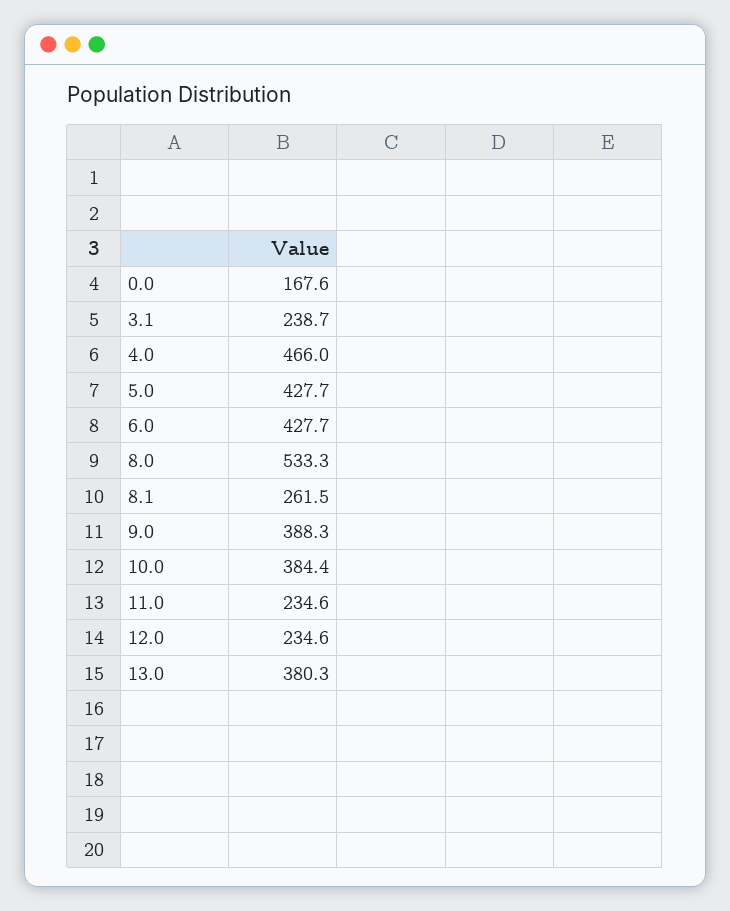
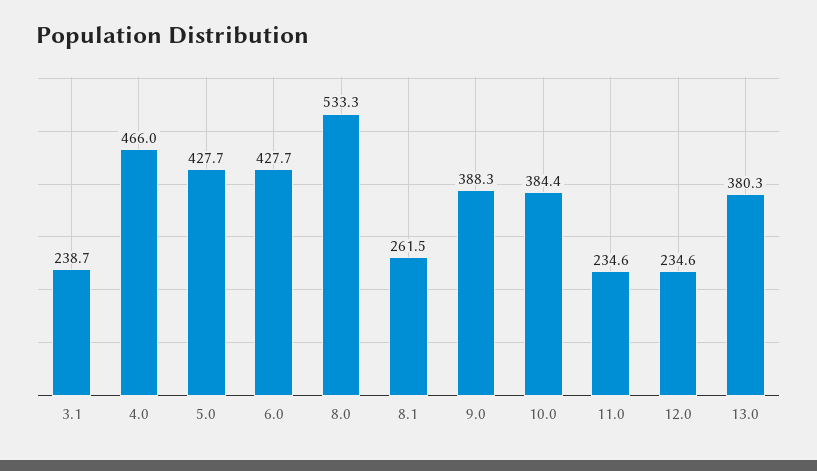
  {
-   "0.0": 167.6,
    "3.1": 238.7,
    "4.0": 466,
    "5.0": 427.7,
    "6.0": 427.7,
    "8.0": 533.3,
    "8.1": 261.5,
    "9.0": 388.3,
    "10.0": 384.4,
    "11.0": 234.6,
    "12.0": 234.6,
    "13.0": 380.3
  }

